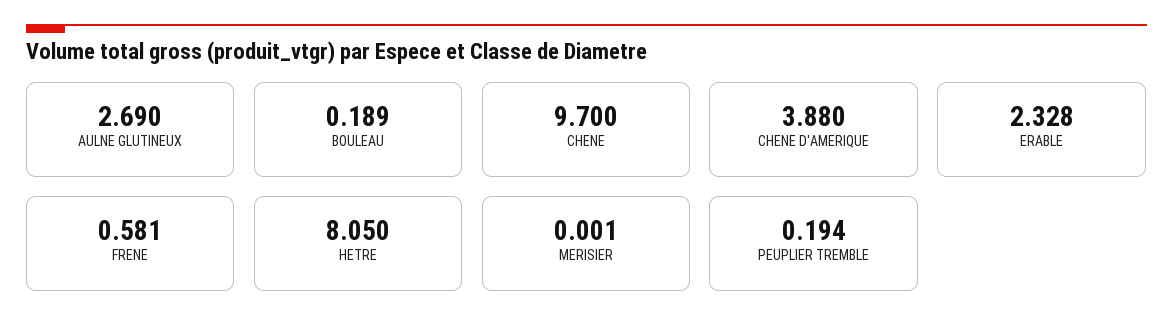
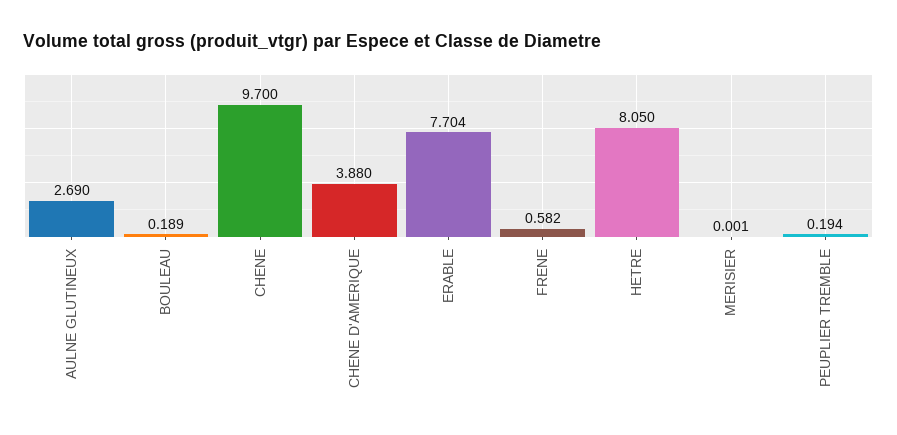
  {
    "AULNE GLUTINEUX": 2.69,
    "BOULEAU": 0.189,
    "CHENE": 9.7,
    "CHENE D'AMERIQUE": 3.88,
-   "ERABLE": 2.328,
+   "ERABLE": 7.704,
-   "FRENE": 0.581,
+   "FRENE": 0.582,
    "HETRE": 8.05,
    "MERISIER": 0.001,
    "PEUPLIER TREMBLE": 0.194
  }

